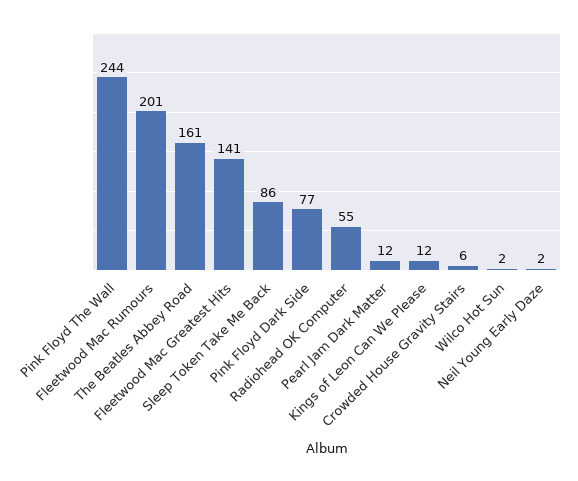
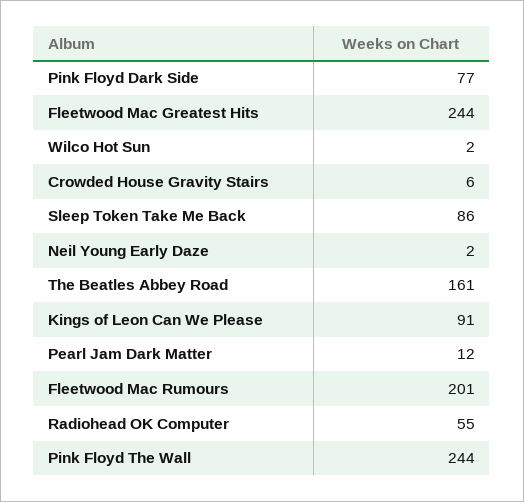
  {
    "Pink Floyd The Wall": 244,
    "Fleetwood Mac Rumours": 201,
    "The Beatles Abbey Road": 161,
-   "Fleetwood Mac Greatest Hits": 141,
+   "Fleetwood Mac Greatest Hits": 244,
    "Sleep Token Take Me Back": 86,
    "Pink Floyd Dark Side": 77,
    "Radiohead OK Computer": 55,
    "Pearl Jam Dark Matter": 12,
-   "Kings of Leon Can We Please": 12,
+   "Kings of Leon Can We Please": 91,
    "Crowded House Gravity Stairs": 6,
    "Wilco Hot Sun": 2,
    "Neil Young Early Daze": 2
  }

